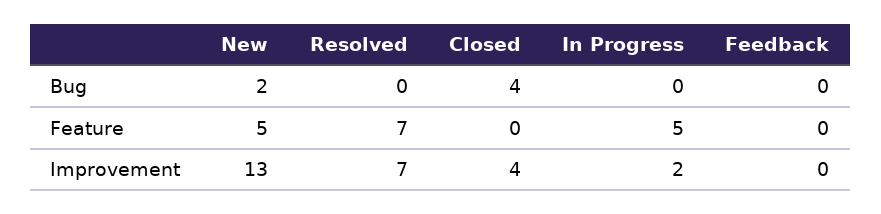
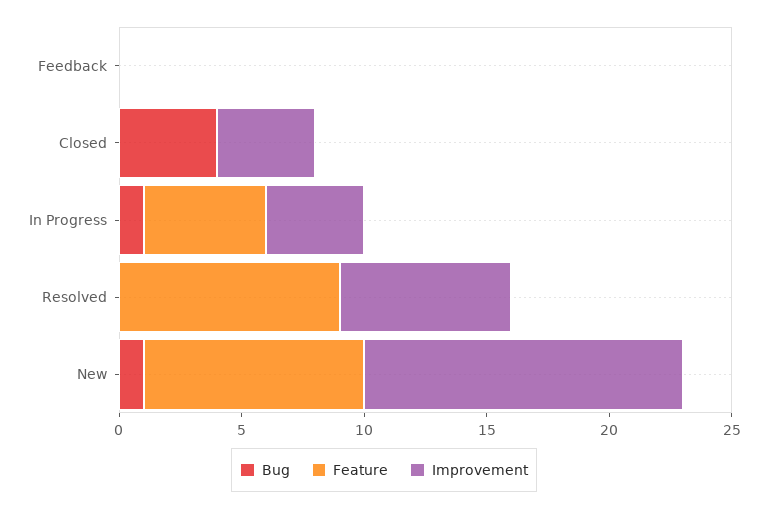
  {
    "Bug": {
-     "New": 2,
+     "New": 1,
      "Resolved": 0,
      "Closed": 4,
-     "In Progress": 0,
+     "In Progress": 1,
      "Feedback": 0
    },
    "Feature": {
-     "New": 5,
+     "New": 9,
-     "Resolved": 7,
+     "Resolved": 9,
      "Closed": 0,
      "In Progress": 5,
      "Feedback": 0
    },
    "Improvement": {
      "New": 13,
      "Resolved": 7,
      "Closed": 4,
-     "In Progress": 2,
+     "In Progress": 4,
      "Feedback": 0
    }
  }

